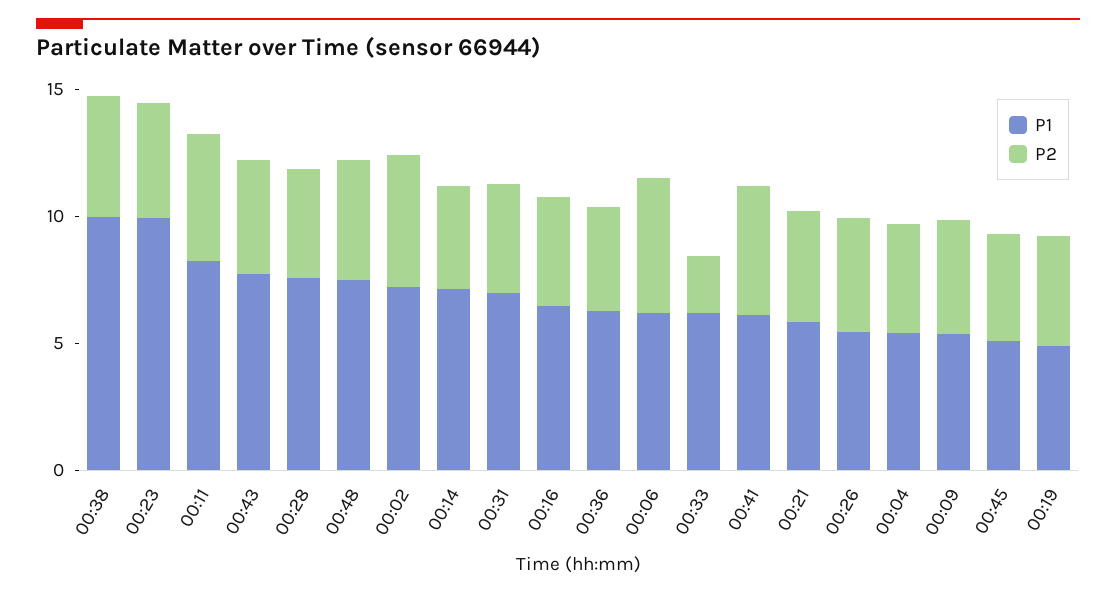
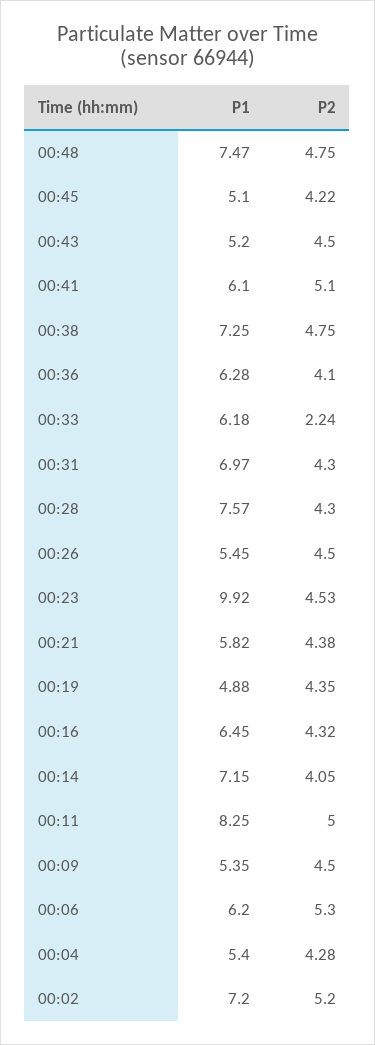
  {
    "P1": {
-     "00:38": 10,
+     "00:38": 7.25,
      "00:23": 9.92,
      "00:11": 8.25,
-     "00:43": 8,
+     "00:43": 5.2,
      "00:28": 7.57,
      "00:48": 7.47,
      "00:02": 7.2,
      "00:14": 7.15,
      "00:31": 6.97,
      "00:16": 6.45,
      "00:36": 6.28,
      "00:06": 6.2,
      "00:33": 6.18,
      "00:41": 6.1,
      "00:21": 5.82,
      "00:26": 5.45,
      "00:04": 5.4,
      "00:09": 5.35,
      "00:45": 5.1,
      "00:19": 4.88
    },
    "P2": {
      "00:38": 4.75,
      "00:23": 4.53,
      "00:11": 5,
      "00:43": 4.5,
      "00:28": 4.3,
      "00:48": 4.75,
      "00:02": 5.2,
      "00:14": 4.05,
      "00:31": 4.3,
      "00:16": 4.32,
      "00:36": 4.1,
      "00:06": 5.3,
      "00:33": 2.24,
      "00:41": 5.1,
      "00:21": 4.38,
      "00:26": 4.5,
      "00:04": 4.28,
      "00:09": 4.5,
      "00:45": 4.22,
      "00:19": 4.35
    }
  }

